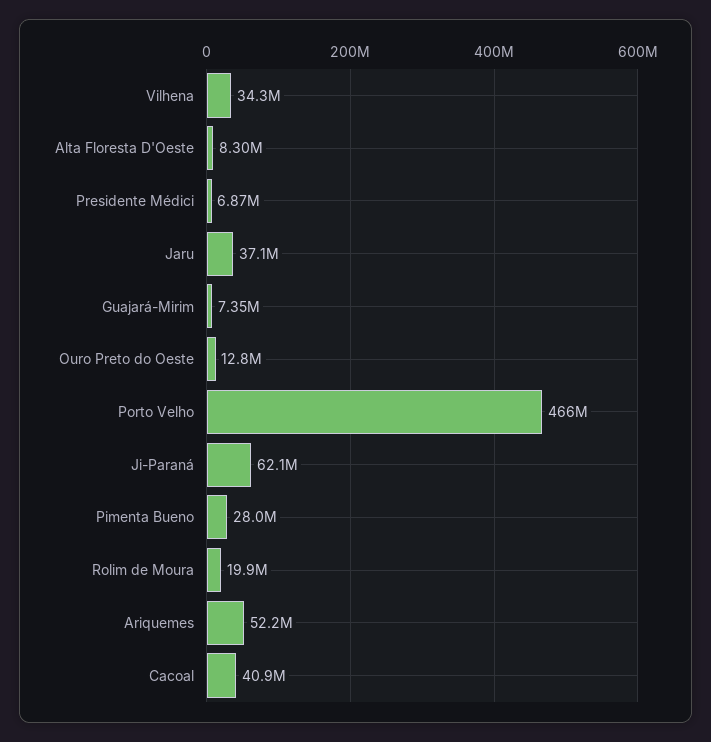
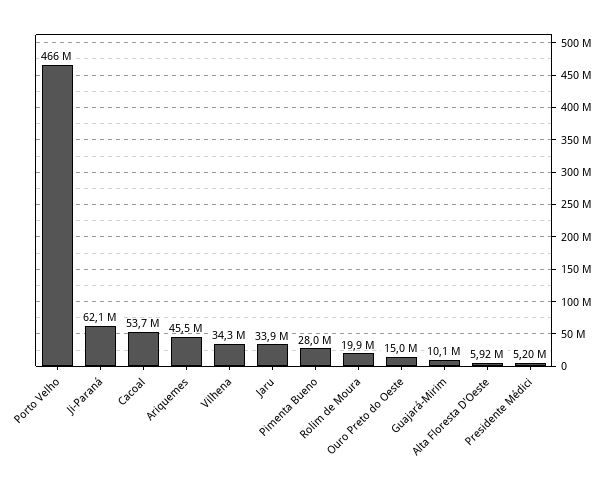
  {
    "Vilhena": 34300000,
-   "Alta Floresta D'Oeste": 8300000,
+   "Alta Floresta D'Oeste": 5920000,
-   "Presidente Médici": 6870000,
+   "Presidente Médici": 5200000,
-   "Jaru": 37100000,
+   "Jaru": 33900000,
-   "Guajará-Mirim": 7350000,
+   "Guajará-Mirim": 10100000,
-   "Ouro Preto do Oeste": 12800000,
+   "Ouro Preto do Oeste": 15000000,
    "Porto Velho": 466000000,
    "Ji-Paraná": 62100000,
    "Pimenta Bueno": 28000000,
    "Rolim de Moura": 19900000,
-   "Ariquemes": 52200000,
+   "Ariquemes": 45500000,
-   "Cacoal": 40900000
+   "Cacoal": 53700000
  }

